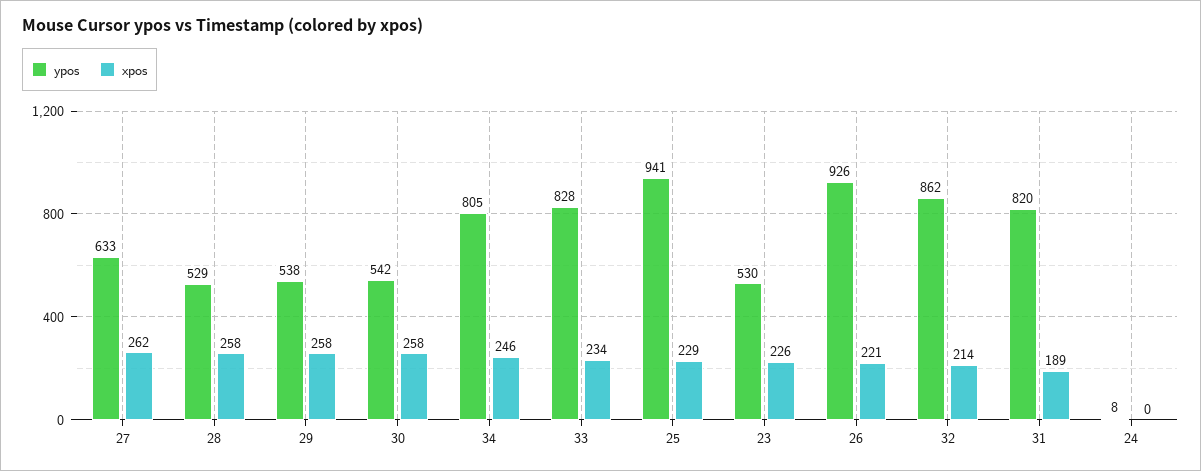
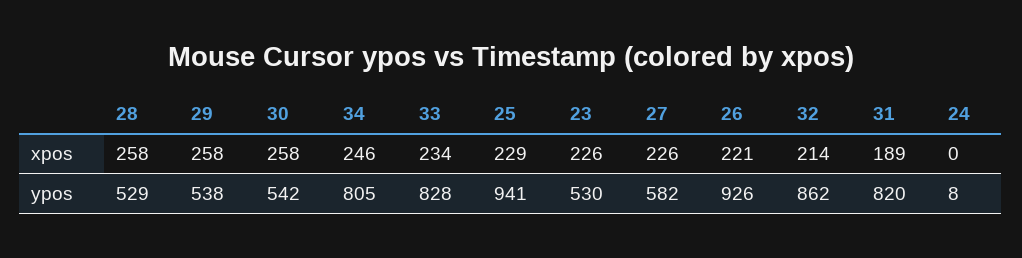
  {
    "ypos": {
-     "27": 633,
+     "27": 582,
      "28": 529,
      "29": 538,
      "30": 542,
      "34": 805,
      "33": 828,
      "25": 941,
      "23": 530,
      "26": 926,
      "32": 862,
      "31": 820,
      "24": 8
    },
    "xpos": {
-     "27": 262,
+     "27": 226,
      "28": 258,
      "29": 258,
      "30": 258,
      "34": 246,
      "33": 234,
      "25": 229,
      "23": 226,
      "26": 221,
      "32": 214,
      "31": 189,
      "24": 0
    }
  }

